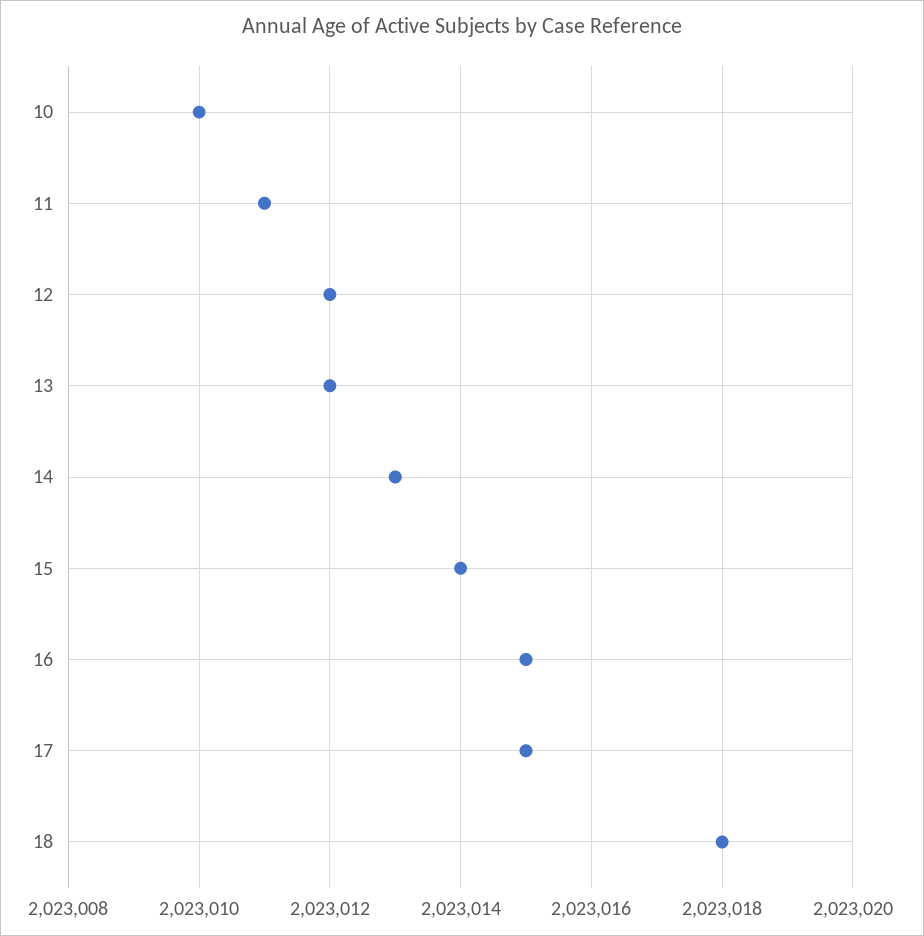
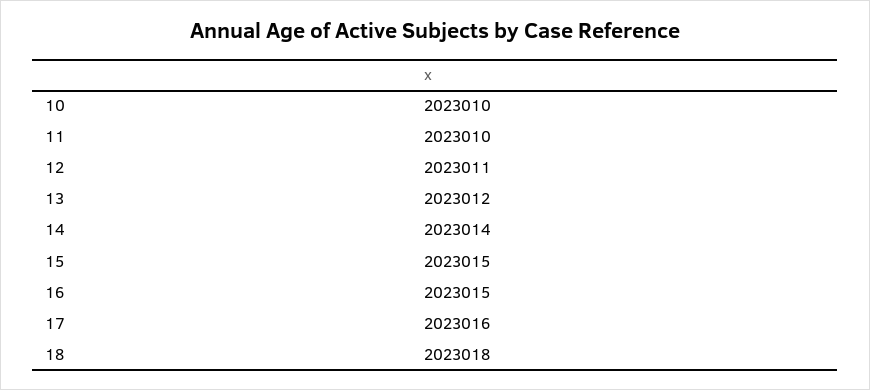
  {
    "10": 2023010,
-   "11": 2023011,
+   "11": 2023010,
-   "12": 2023012,
+   "12": 2023011,
    "13": 2023012,
-   "14": 2023013,
+   "14": 2023014,
-   "15": 2023014,
+   "15": 2023015,
    "16": 2023015,
-   "17": 2023015,
+   "17": 2023016,
    "18": 2023018
  }

